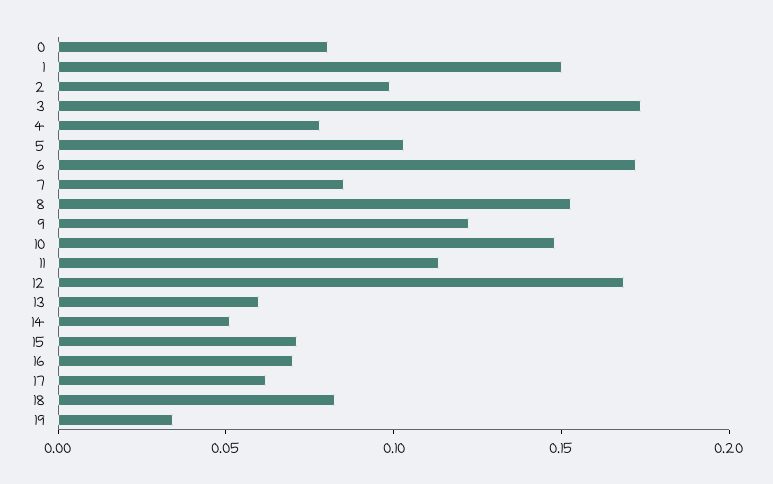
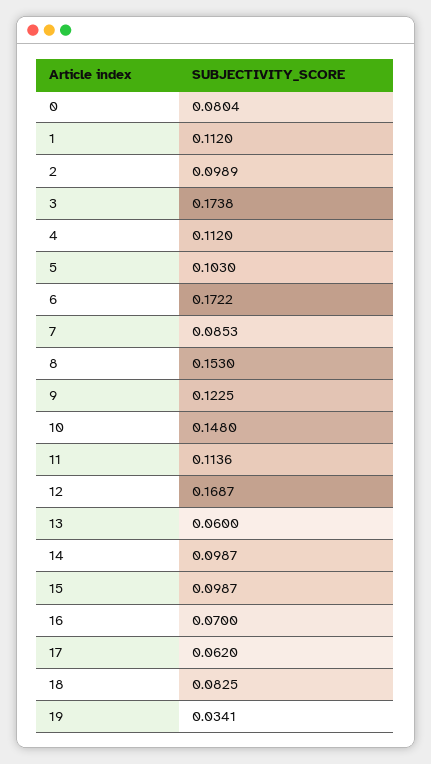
  {
    "0": 0.0804,
-   "1": 0.15,
+   "1": 0.112,
    "2": 0.0989,
    "3": 0.1738,
-   "4": 0.08,
+   "4": 0.112,
    "5": 0.103,
    "6": 0.1722,
    "7": 0.0853,
    "8": 0.153,
    "9": 0.1225,
    "10": 0.148,
    "11": 0.1136,
    "12": 0.1687,
    "13": 0.06,
-   "14": 0.05,
+   "14": 0.0987,
-   "15": 0.07,
+   "15": 0.0987,
    "16": 0.07,
    "17": 0.062,
    "18": 0.0825,
    "19": 0.0341
  }

